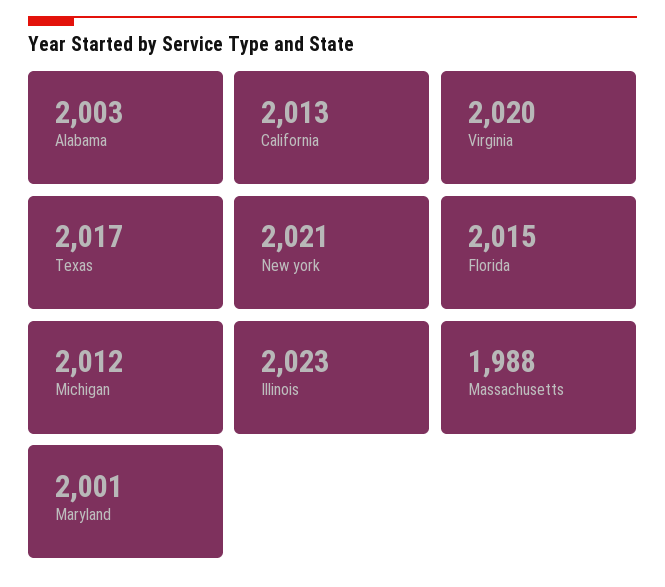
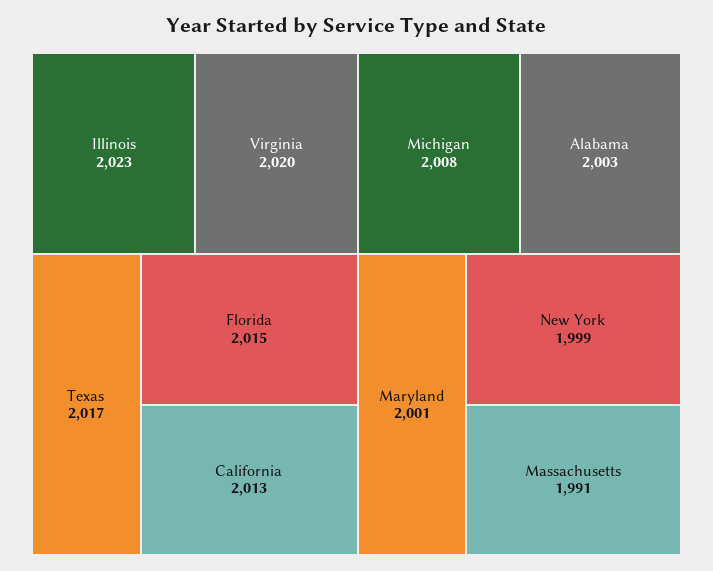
  {
    "Alabama": 2003,
    "California": 2013,
    "Virginia": 2020,
    "Texas": 2017,
-   "New york": 2021,
+   "New york": 1999,
    "Florida": 2015,
-   "Michigan": 2012,
+   "Michigan": 2008,
    "Illinois": 2023,
-   "Massachusetts": 1988,
+   "Massachusetts": 1991,
    "Maryland": 2001
  }

